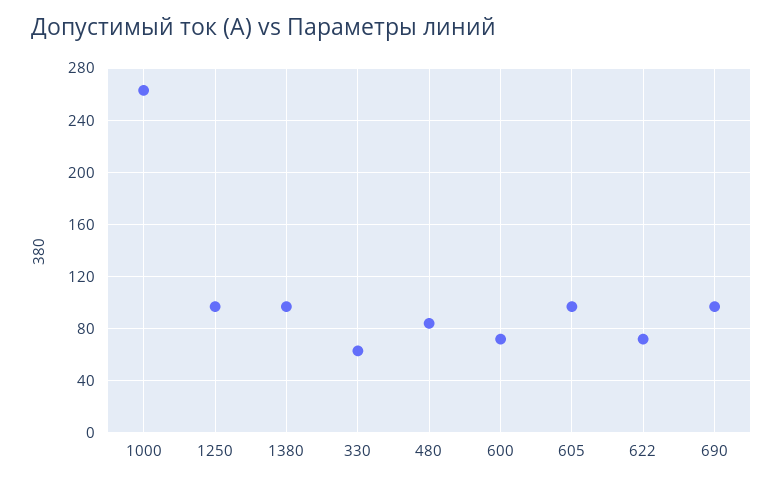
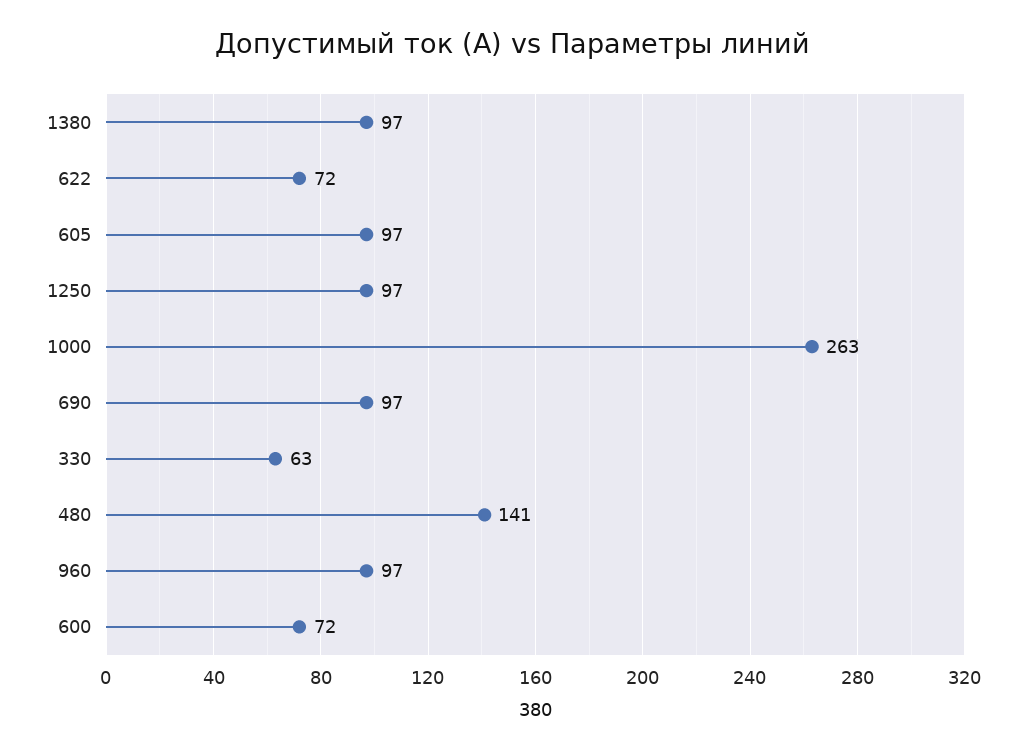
  {
    "1000": 263,
    "1250": 97,
    "1380": 97,
    "330": 63,
-   "480": 85,
+   "480": 141,
    "600": 72,
    "605": 97,
    "622": 72,
-   "690": 97
+   "690": 97,
+   "960": 97
  }

